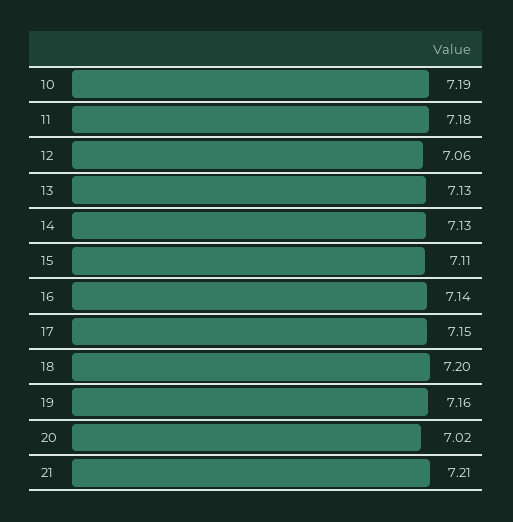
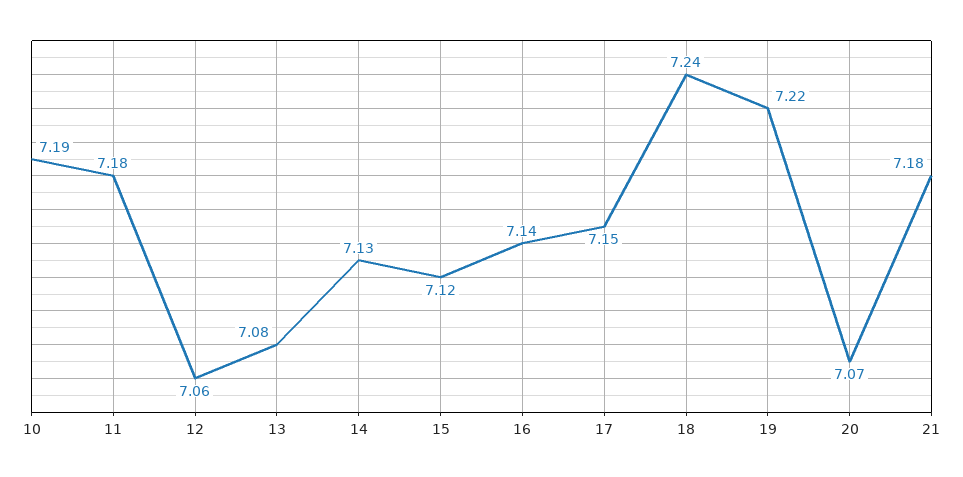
  {
    "10": 7.19,
    "11": 7.18,
    "12": 7.06,
-   "13": 7.13,
+   "13": 7.08,
    "14": 7.13,
-   "15": 7.11,
+   "15": 7.12,
    "16": 7.14,
    "17": 7.15,
-   "18": 7.2,
+   "18": 7.24,
-   "19": 7.16,
+   "19": 7.22,
-   "20": 7.02,
+   "20": 7.07,
-   "21": 7.21
+   "21": 7.18
  }

